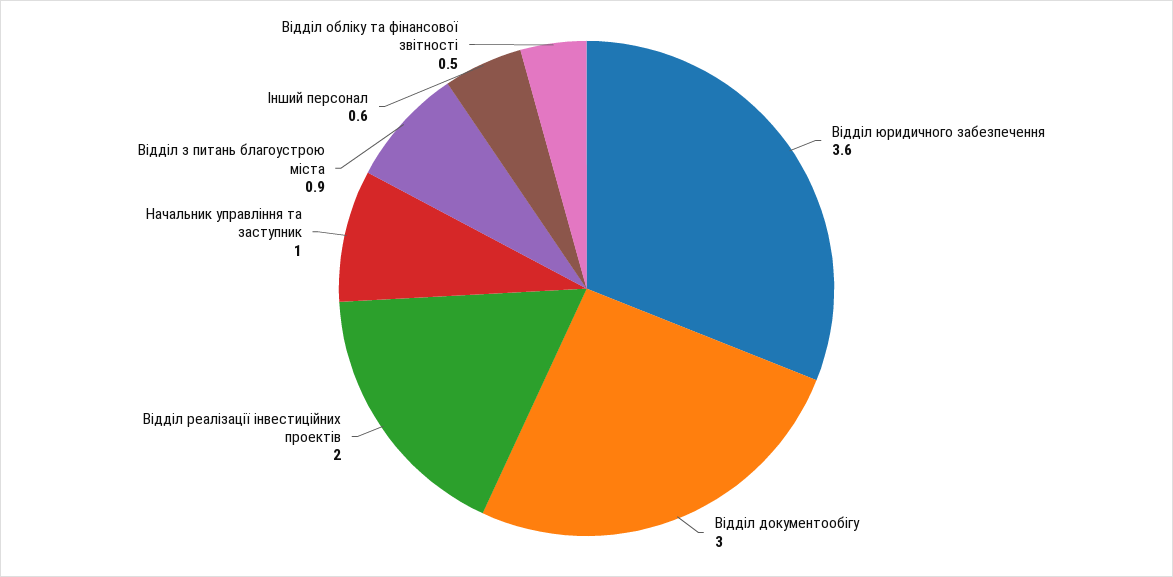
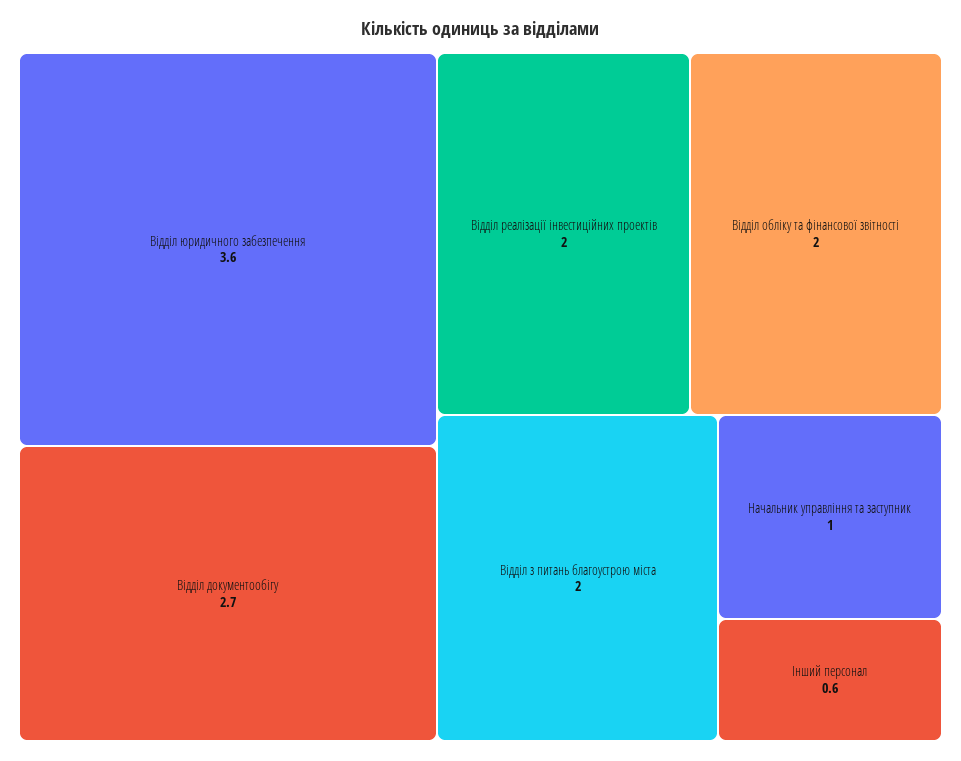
  {
    "Відділ юридичного забезпечення": 3.6,
-   "Відділ документообігу": 3,
+   "Відділ документообігу": 2.7,
    "Відділ реалізації інвестиційних проектів": 2,
    "Начальник управління та заступник": 1,
-   "Відділ з питань благоустрою міста": 0.9,
+   "Відділ з питань благоустрою міста": 2,
    "Інший персонал": 0.6,
-   "Відділ обліку та фінансової звітності": 0.5
+   "Відділ обліку та фінансової звітності": 2
  }

